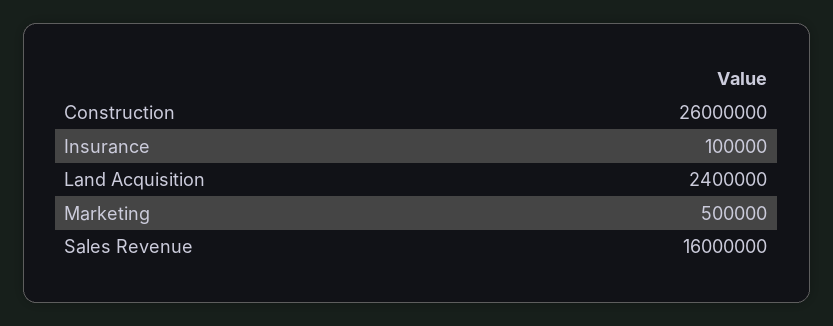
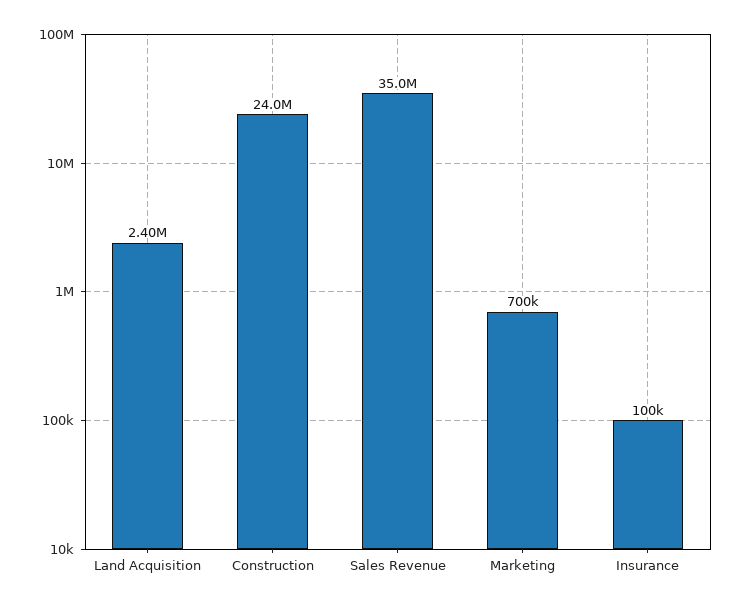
  {
-   "Construction": 26000000,
+   "Construction": 24000000,
    "Insurance": 100000,
    "Land Acquisition": 2400000,
-   "Marketing": 500000,
+   "Marketing": 700000,
-   "Sales Revenue": 16000000
+   "Sales Revenue": 35000000
  }

